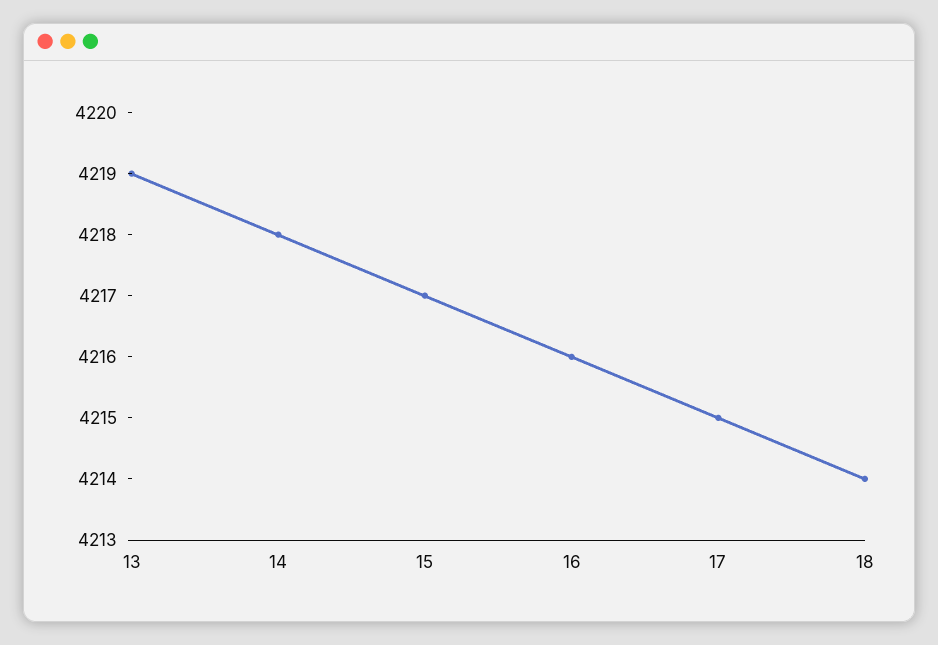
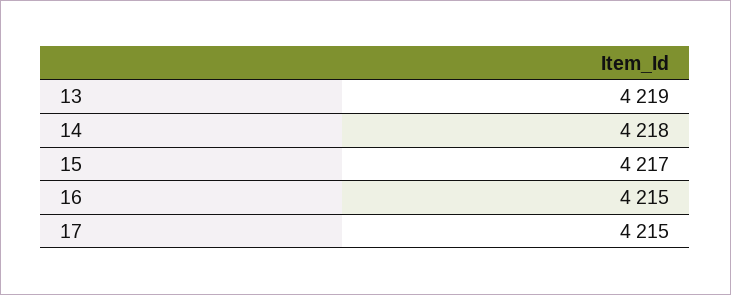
  {
    "13": 4219,
    "14": 4218,
    "15": 4217,
-   "16": 4216,
+   "16": 4215,
-   "17": 4215,
+   "17": 4215
-   "18": 4214
  }

